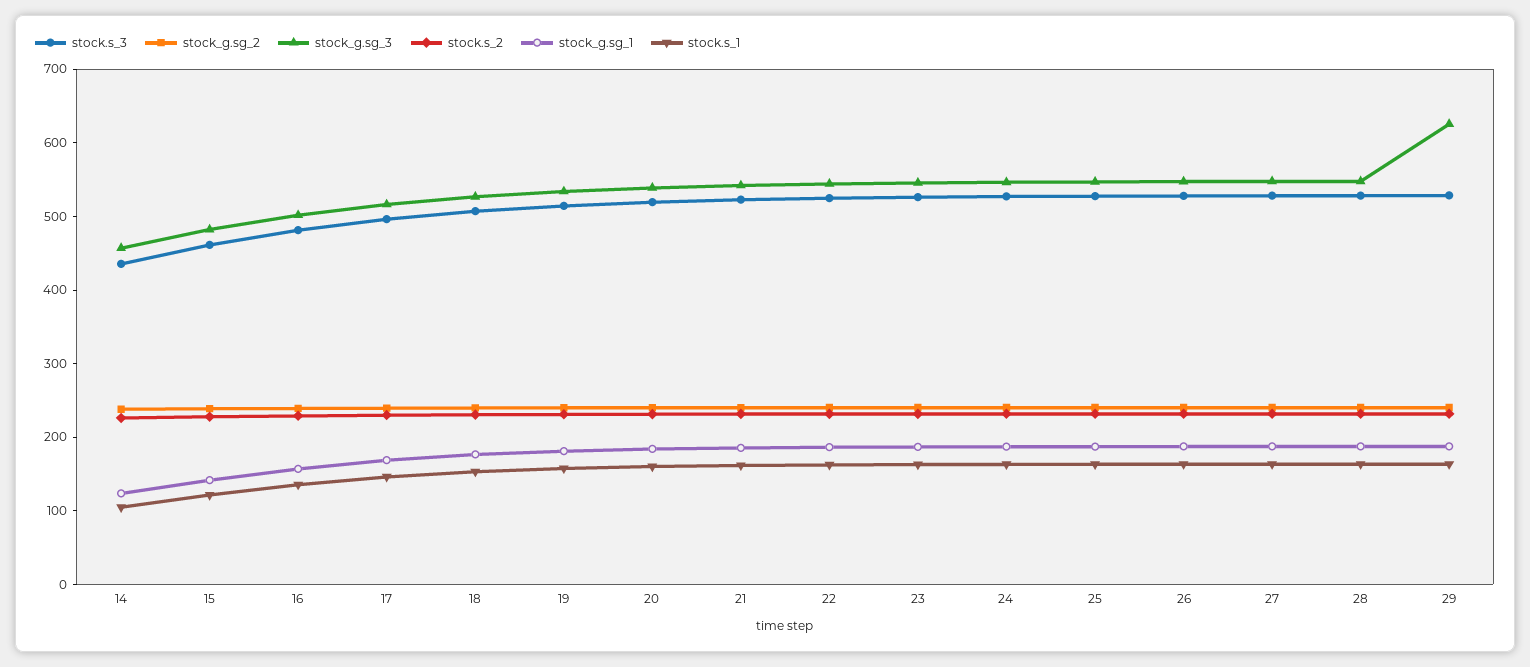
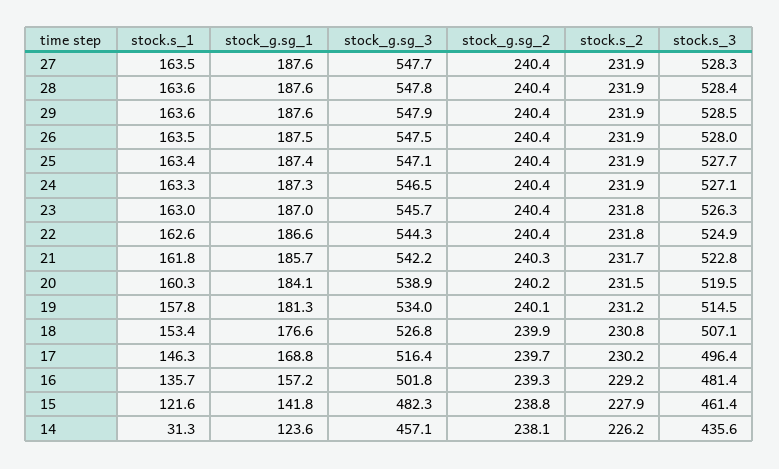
  {
    "stock.s_3": {
      "14": 435.6,
      "15": 461.4,
      "16": 481.4,
      "17": 496.4,
      "18": 507.1,
      "19": 514.5,
      "20": 519.5,
      "21": 522.8,
      "22": 524.9,
      "23": 526.3,
      "24": 527.1,
      "25": 527.7,
      "26": 528,
      "27": 528.3,
      "28": 528.4,
      "29": 528.5
    },
    "stock_g.sg_2": {
      "14": 238.1,
      "15": 238.8,
      "16": 239.3,
      "17": 239.7,
      "18": 239.9,
      "19": 240.1,
      "20": 240.2,
      "21": 240.3,
      "22": 240.4,
      "23": 240.4,
      "24": 240.4,
      "25": 240.4,
      "26": 240.4,
      "27": 240.4,
      "28": 240.4,
      "29": 240.4
    },
    "stock_g.sg_3": {
      "14": 457.1,
      "15": 482.3,
      "16": 501.8,
      "17": 516.4,
      "18": 526.8,
      "19": 534,
      "20": 538.9,
      "21": 542.2,
      "22": 544.3,
      "23": 545.7,
      "24": 546.5,
      "25": 547.1,
      "26": 547.5,
      "27": 547.7,
      "28": 547.8,
-     "29": 620
+     "29": 547.9
    },
    "stock.s_2": {
      "14": 226.2,
      "15": 227.9,
      "16": 229.2,
      "17": 230.2,
      "18": 230.8,
      "19": 231.2,
      "20": 231.5,
      "21": 231.7,
      "22": 231.8,
      "23": 231.8,
      "24": 231.9,
      "25": 231.9,
      "26": 231.9,
      "27": 231.9,
      "28": 231.9,
      "29": 231.9
    },
    "stock_g.sg_1": {
      "14": 123.6,
      "15": 141.8,
      "16": 157.2,
      "17": 168.8,
      "18": 176.6,
      "19": 181.3,
      "20": 184.1,
      "21": 185.7,
      "22": 186.6,
      "23": 187,
      "24": 187.3,
      "25": 187.4,
      "26": 187.5,
      "27": 187.6,
      "28": 187.6,
      "29": 187.6
    },
    "stock.s_1": {
-     "14": 100,
+     "14": 31.3,
      "15": 121.6,
      "16": 135.7,
      "17": 146.3,
      "18": 153.4,
      "19": 157.8,
      "20": 160.3,
      "21": 161.8,
      "22": 162.6,
      "23": 163,
      "24": 163.3,
      "25": 163.4,
      "26": 163.5,
      "27": 163.5,
      "28": 163.6,
      "29": 163.6
    }
  }

